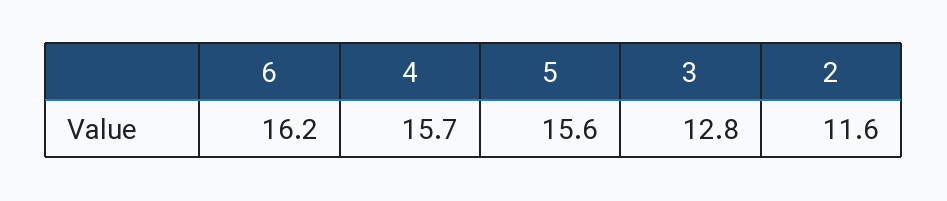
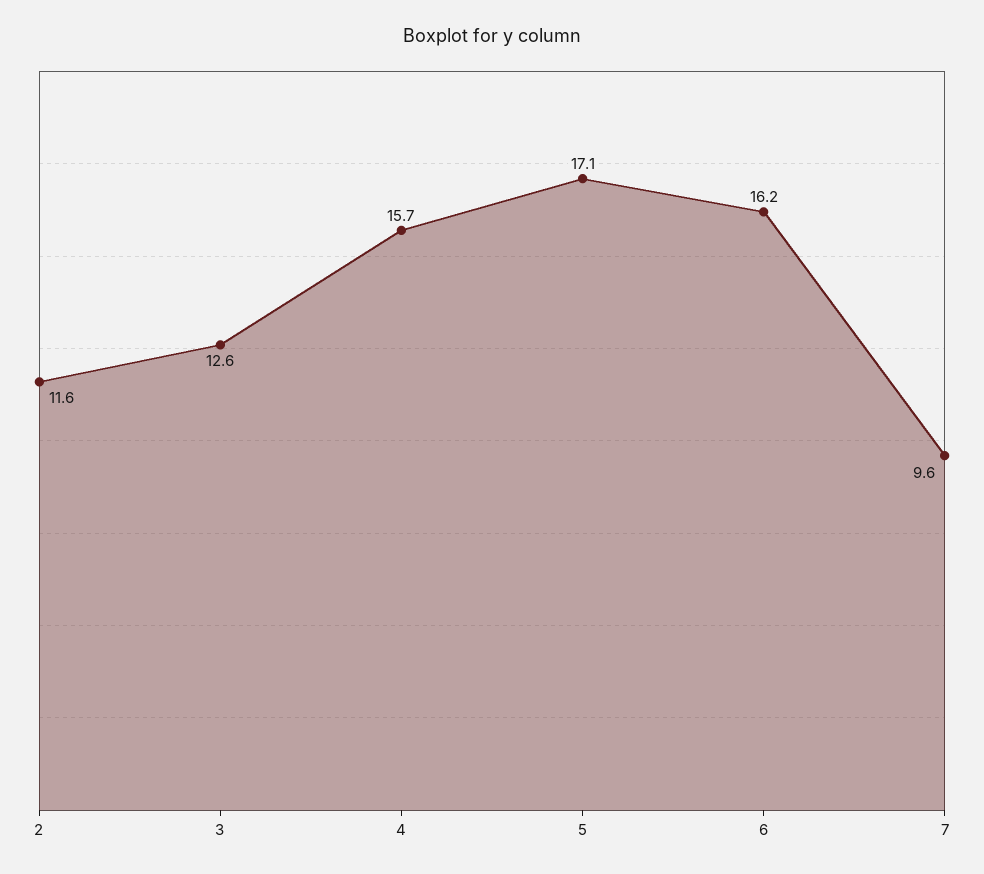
  {
    "6": 16.2,
    "4": 15.7,
-   "5": 15.6,
+   "5": 17.1,
-   "3": 12.8,
+   "3": 12.6,
-   "2": 11.6
+   "2": 11.6,
+   "7": 9.6
  }

